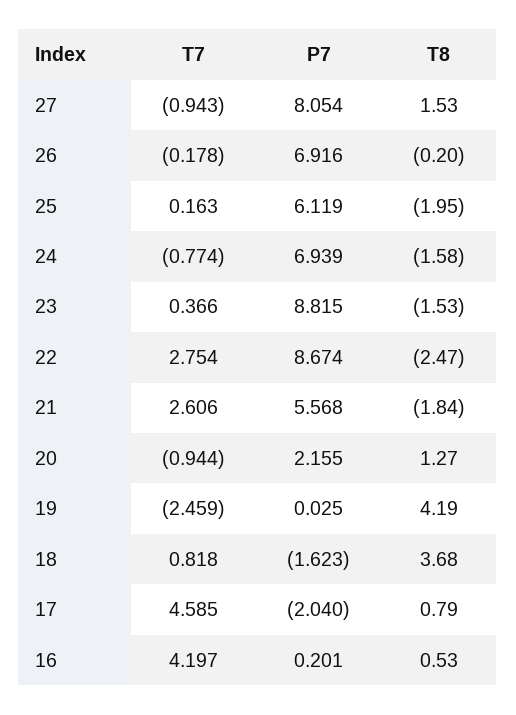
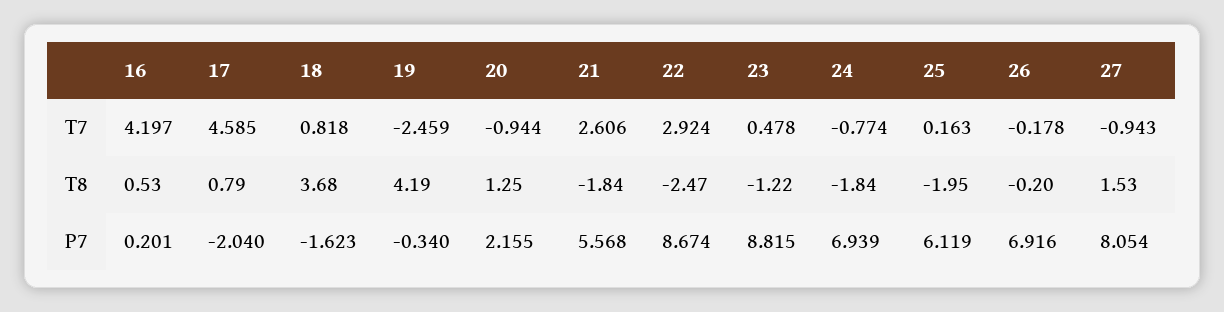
  {
    "T7": {
      "27": -0.943,
      "26": -0.178,
      "25": 0.163,
      "24": -0.774,
-     "23": 0.366,
+     "23": 0.478,
-     "22": 2.754,
+     "22": 2.924,
      "21": 2.606,
      "20": -0.944,
      "19": -2.459,
      "18": 0.818,
      "17": 4.585,
      "16": 4.197
    },
    "P7": {
      "27": 8.054,
      "26": 6.916,
      "25": 6.119,
      "24": 6.939,
      "23": 8.815,
      "22": 8.674,
      "21": 5.568,
      "20": 2.155,
-     "19": 0.025,
+     "19": -0.34,
      "18": -1.623,
      "17": -2.04,
      "16": 0.201
    },
    "T8": {
      "27": 1.53,
      "26": -0.2,
      "25": -1.95,
-     "24": -1.58,
+     "24": -1.84,
-     "23": -1.53,
+     "23": -1.22,
      "22": -2.47,
      "21": -1.84,
-     "20": 1.27,
+     "20": 1.25,
      "19": 4.19,
      "18": 3.68,
      "17": 0.79,
      "16": 0.53
    }
  }

